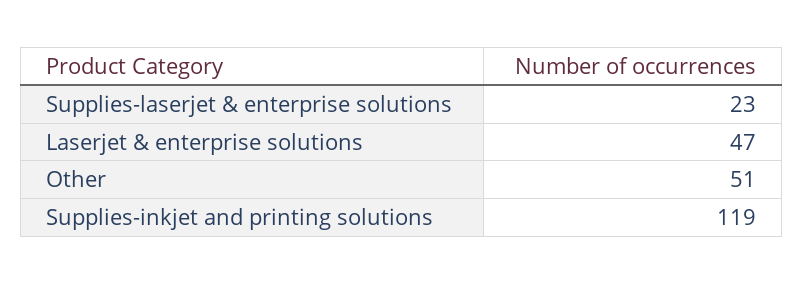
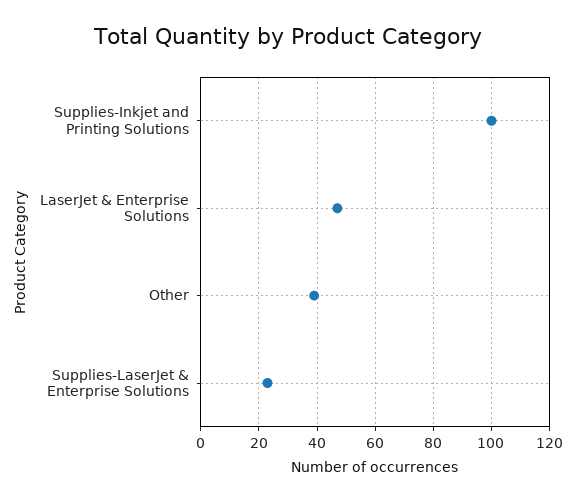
  {
    "Supplies-laserjet & enterprise solutions": 23,
    "Laserjet & enterprise solutions": 47,
-   "Other": 51,
+   "Other": 40,
-   "Supplies-inkjet and printing solutions": 119
+   "Supplies-inkjet and printing solutions": 100
  }

